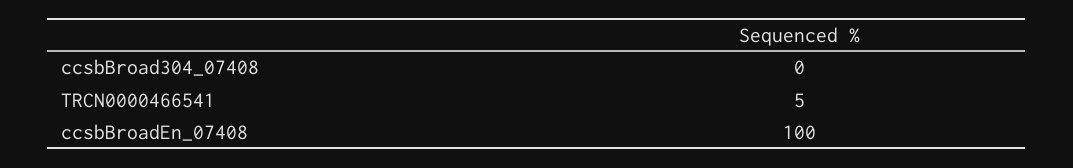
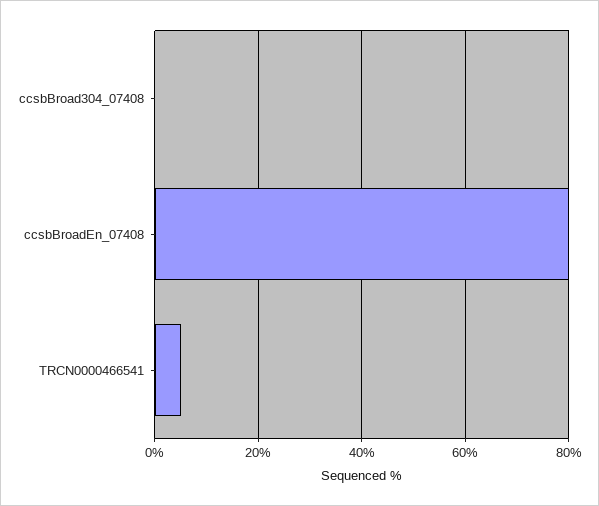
  {
    "ccsbBroad304_07408": 0,
    "TRCN0000466541": 5,
-   "ccsbBroadEn_07408": 100
+   "ccsbBroadEn_07408": 80
  }

